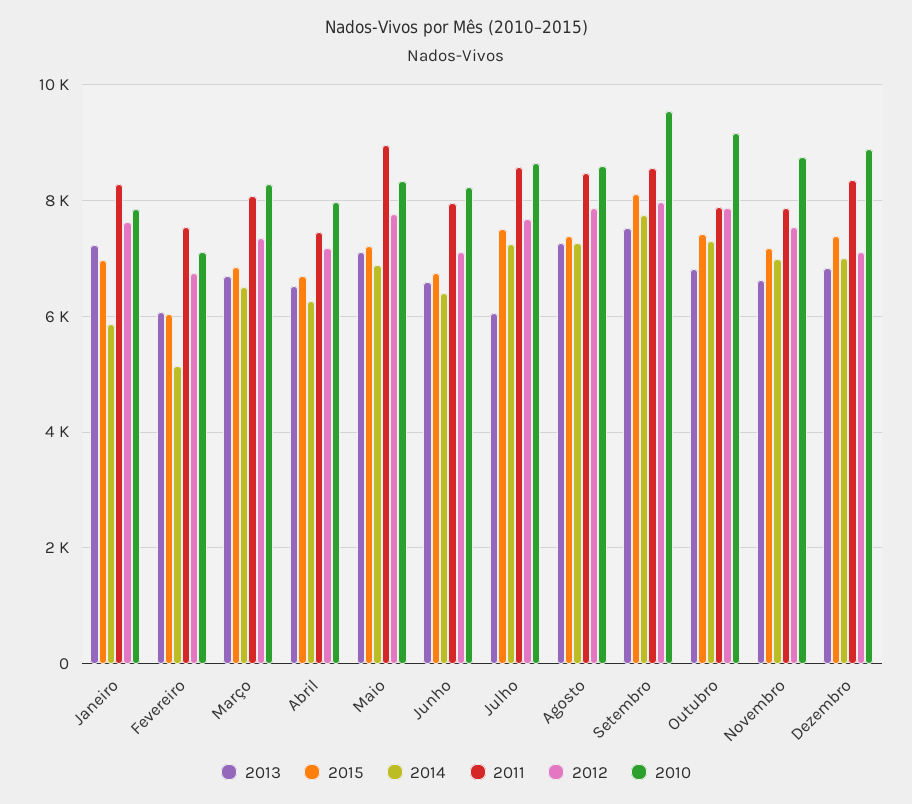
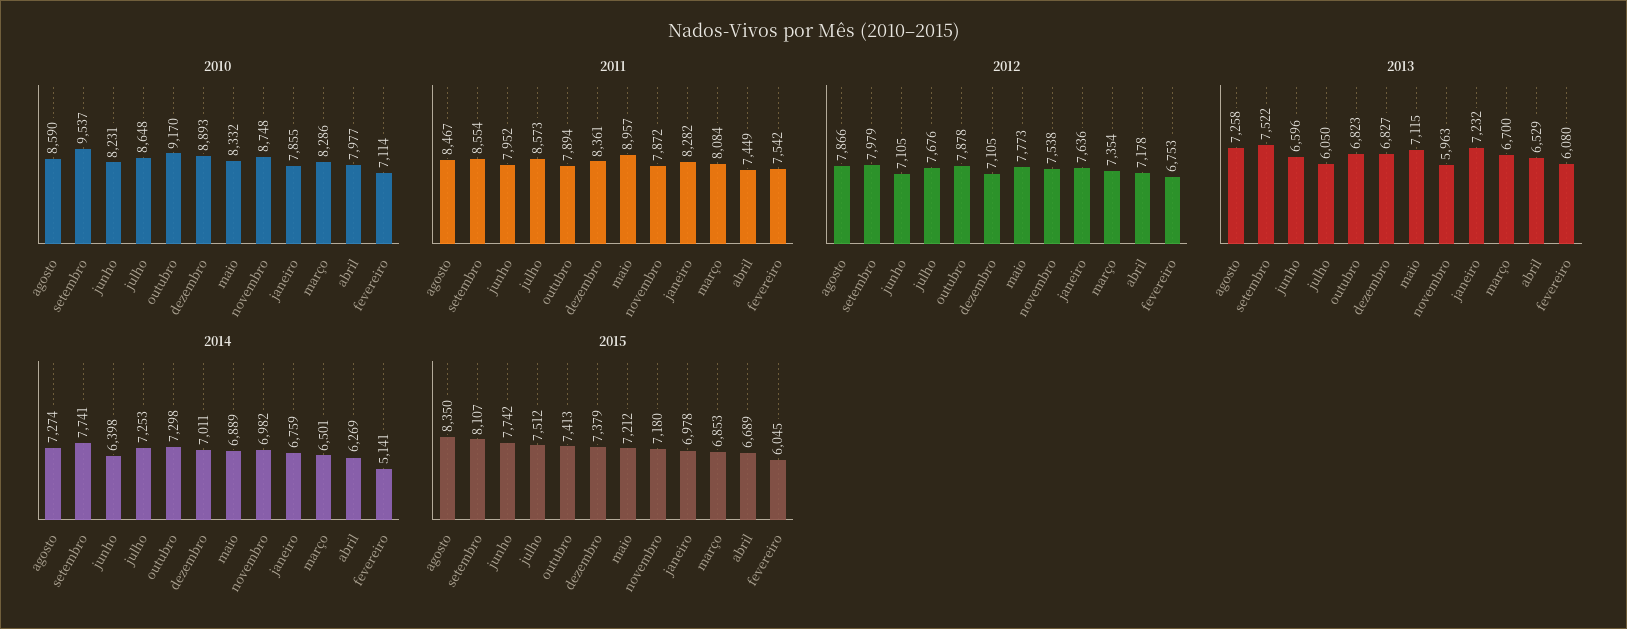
  {
    "2013": {
      "Janeiro": 7232,
      "Fevereiro": 6080,
      "Março": 6700,
      "Abril": 6529,
      "Maio": 7115,
      "Junho": 6596,
      "Julho": 6050,
      "Agosto": 7258,
      "Setembro": 7522,
      "Outubro": 6823,
-     "Novembro": 6600,
+     "Novembro": 5963,
      "Dezembro": 6827
    },
    "2015": {
      "Janeiro": 6978,
      "Fevereiro": 6045,
      "Março": 6853,
      "Abril": 6689,
      "Maio": 7212,
-     "Junho": 6800,
+     "Junho": 7742,
      "Julho": 7512,
-     "Agosto": 7400,
+     "Agosto": 8350,
      "Setembro": 8107,
      "Outubro": 7413,
      "Novembro": 7180,
      "Dezembro": 7379
    },
    "2014": {
-     "Janeiro": 5800,
+     "Janeiro": 6759,
      "Fevereiro": 5141,
      "Março": 6501,
      "Abril": 6269,
      "Maio": 6889,
      "Junho": 6398,
      "Julho": 7253,
      "Agosto": 7274,
      "Setembro": 7741,
      "Outubro": 7298,
      "Novembro": 6982,
      "Dezembro": 7011
    },
    "2011": {
      "Janeiro": 8282,
      "Fevereiro": 7542,
      "Março": 8084,
      "Abril": 7449,
      "Maio": 8957,
      "Junho": 7952,
      "Julho": 8573,
      "Agosto": 8467,
      "Setembro": 8554,
      "Outubro": 7894,
      "Novembro": 7872,
      "Dezembro": 8361
    },
    "2012": {
      "Janeiro": 7636,
      "Fevereiro": 6753,
      "Março": 7354,
      "Abril": 7178,
      "Maio": 7773,
      "Junho": 7105,
      "Julho": 7676,
      "Agosto": 7866,
      "Setembro": 7979,
      "Outubro": 7878,
      "Novembro": 7538,
      "Dezembro": 7105
    },
    "2010": {
      "Janeiro": 7855,
      "Fevereiro": 7114,
      "Março": 8286,
      "Abril": 7977,
      "Maio": 8332,
      "Junho": 8231,
      "Julho": 8648,
      "Agosto": 8590,
      "Setembro": 9537,
      "Outubro": 9170,
      "Novembro": 8748,
      "Dezembro": 8893
    }
  }

